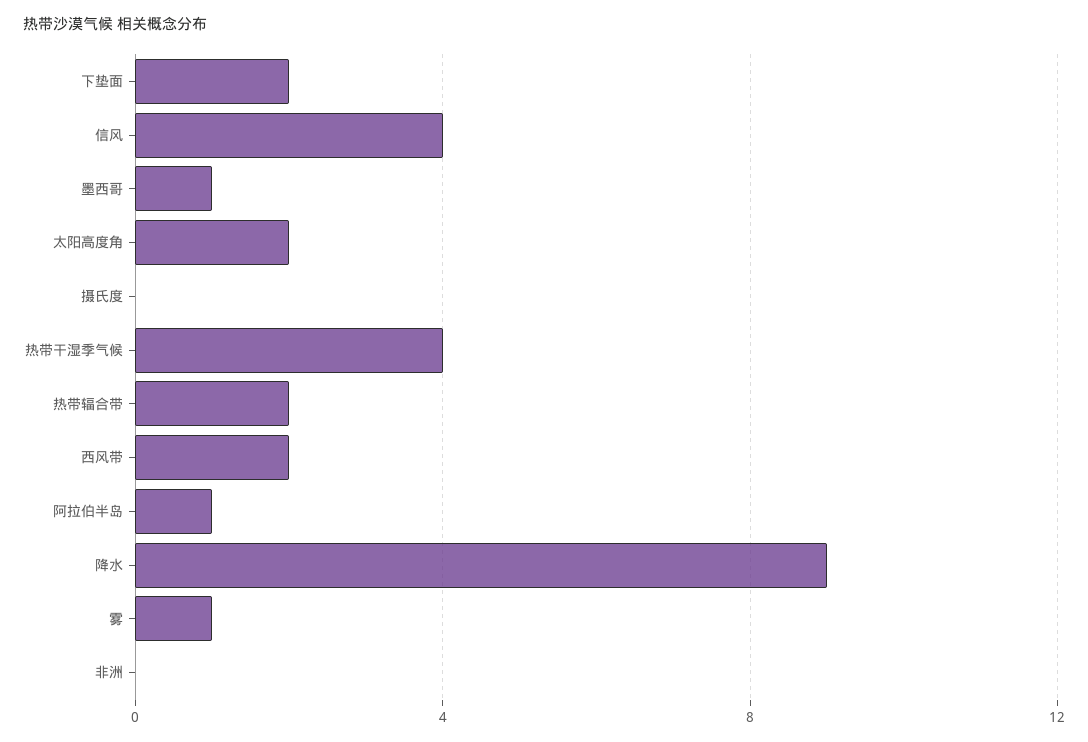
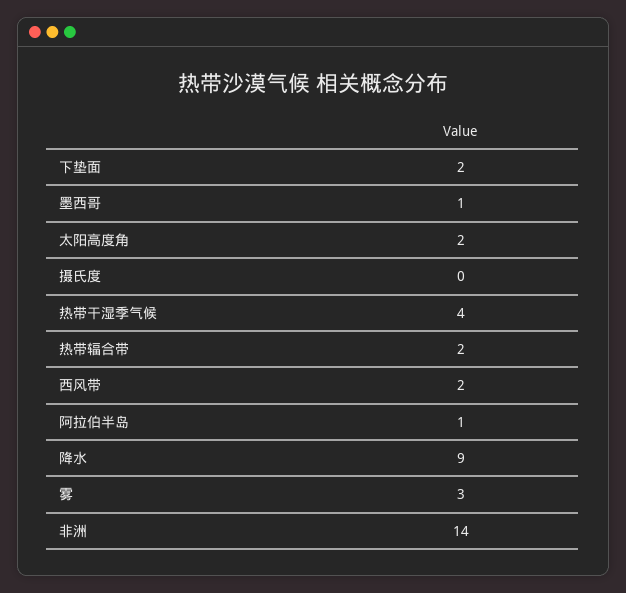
  {
    "下垫面": 2,
-   "信风": 4,
    "墨西哥": 1,
    "太阳高度角": 2,
    "摄氏度": 0,
    "热带干湿季气候": 4,
    "热带辐合带": 2,
    "西风带": 2,
    "阿拉伯半岛": 1,
    "降水": 9,
-   "雾": 1,
+   "雾": 3,
-   "非洲": 0
+   "非洲": 14
  }

